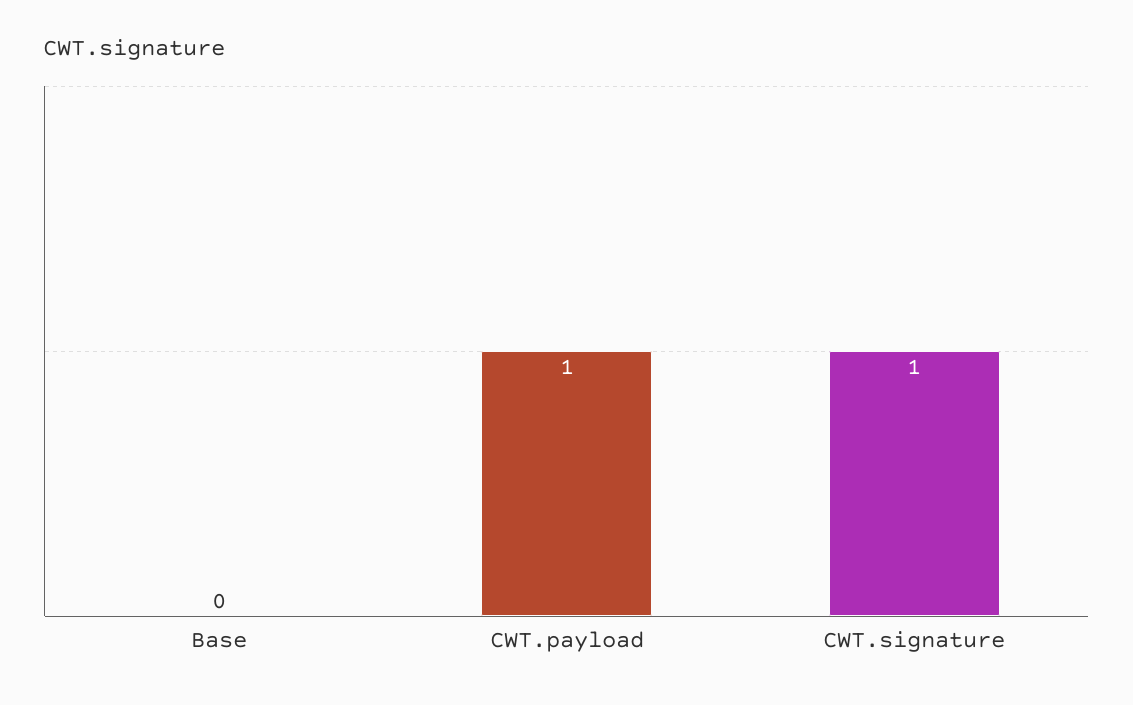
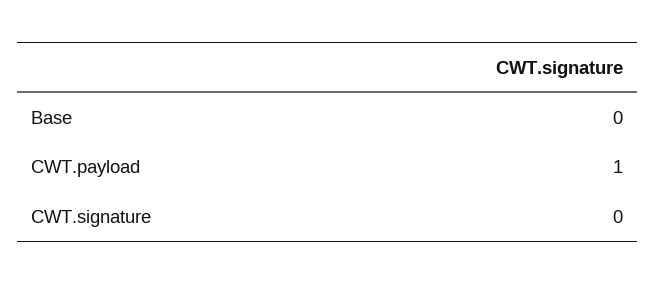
  {
    "Base": 0,
    "CWT.payload": 1,
-   "CWT.signature": 1
+   "CWT.signature": 0
  }

